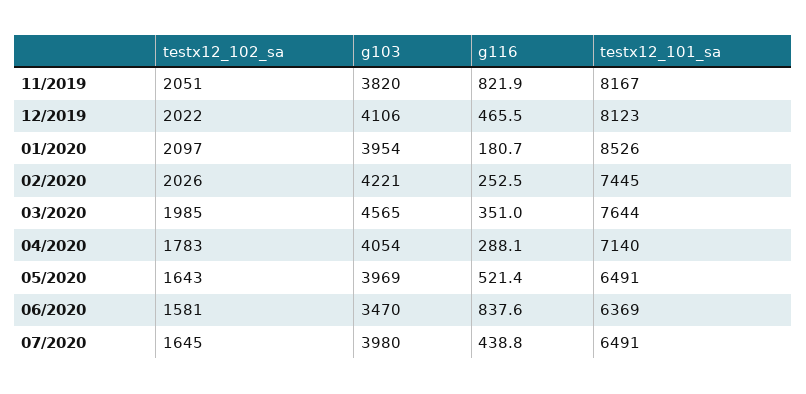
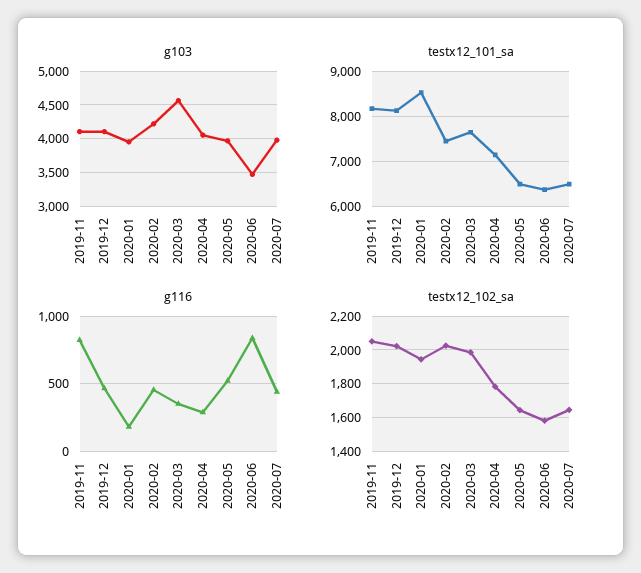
  {
    "testx12_102_sa": {
      "11/2019": 2051,
      "12/2019": 2022,
-     "01/2020": 2097,
+     "01/2020": 1950,
      "02/2020": 2026,
      "03/2020": 1985,
      "04/2020": 1783,
      "05/2020": 1643,
      "06/2020": 1581,
      "07/2020": 1645
    },
    "g103": {
-     "11/2019": 3820,
+     "11/2019": 4100,
      "12/2019": 4106,
      "01/2020": 3954,
      "02/2020": 4221,
      "03/2020": 4565,
      "04/2020": 4054,
      "05/2020": 3969,
      "06/2020": 3470,
      "07/2020": 3980
    },
    "g116": {
      "11/2019": 821.9,
      "12/2019": 465.5,
      "01/2020": 180.7,
-     "02/2020": 252.5,
+     "02/2020": 450,
      "03/2020": 351,
      "04/2020": 288.1,
      "05/2020": 521.4,
      "06/2020": 837.6,
      "07/2020": 438.8
    },
    "testx12_101_sa": {
      "11/2019": 8167,
      "12/2019": 8123,
      "01/2020": 8526,
      "02/2020": 7445,
      "03/2020": 7644,
      "04/2020": 7140,
      "05/2020": 6491,
      "06/2020": 6369,
      "07/2020": 6491
    }
  }

